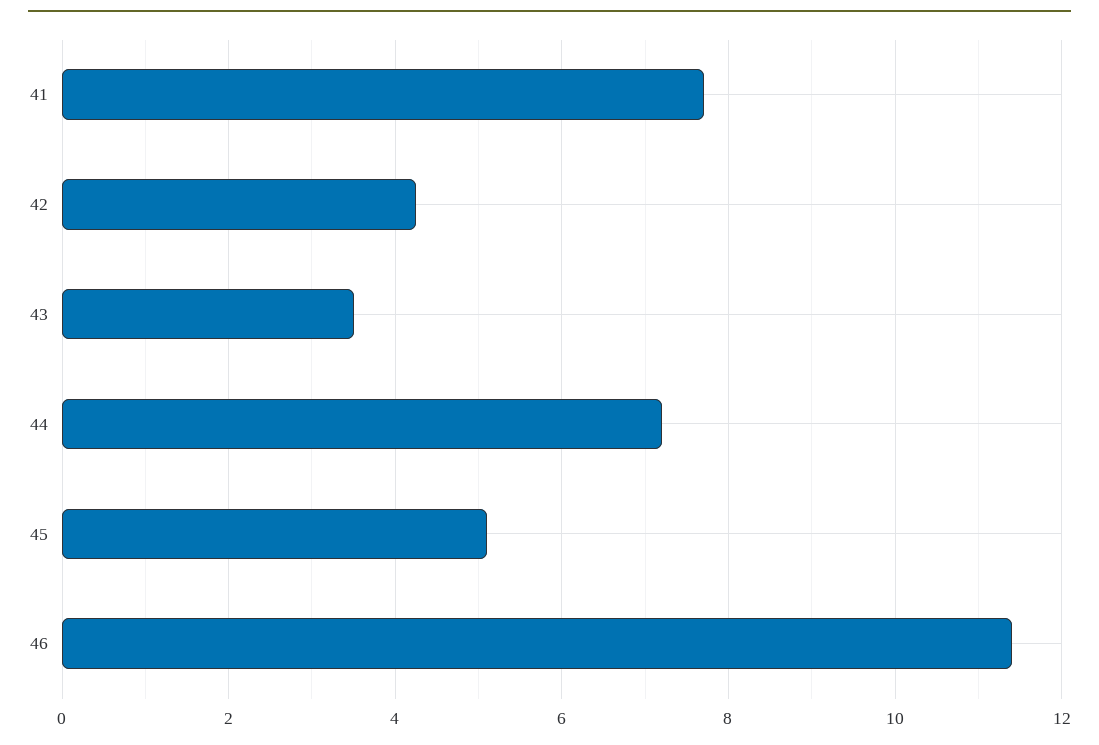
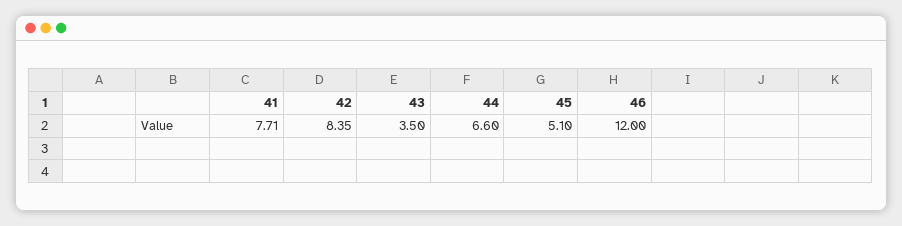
  {
    "41": 7.71,
-   "42": 4.2,
+   "42": 8.35,
    "43": 3.5,
-   "44": 7.2,
+   "44": 6.6,
    "45": 5.1,
-   "46": 11.4
+   "46": 12
  }

